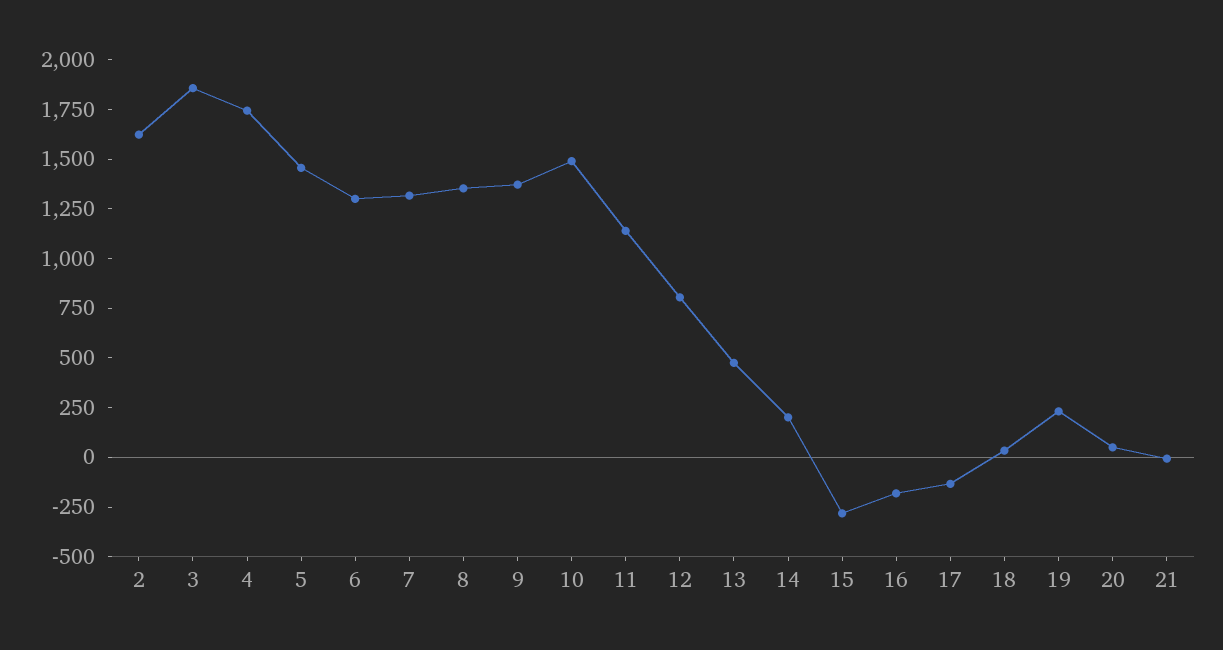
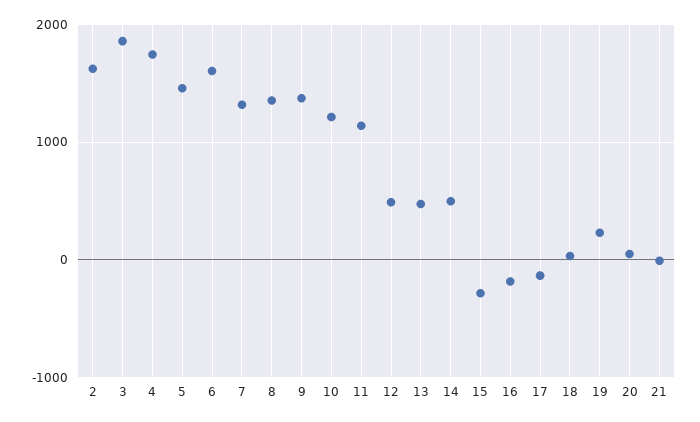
  {
    "2": 1600,
    "3": 1850,
    "4": 1750,
    "5": 1450,
-   "6": 1300,
+   "6": 1600,
    "7": 1300,
    "8": 1350,
    "9": 1350,
-   "10": 1500,
+   "10": 1200,
    "11": 1150,
-   "12": 800,
+   "12": 500,
    "13": 500,
-   "14": 200,
+   "14": 500,
    "15": -300,
    "16": -200,
    "17": -150,
    "18": 50,
    "19": 250,
    "20": 50,
    "21": 0
  }

